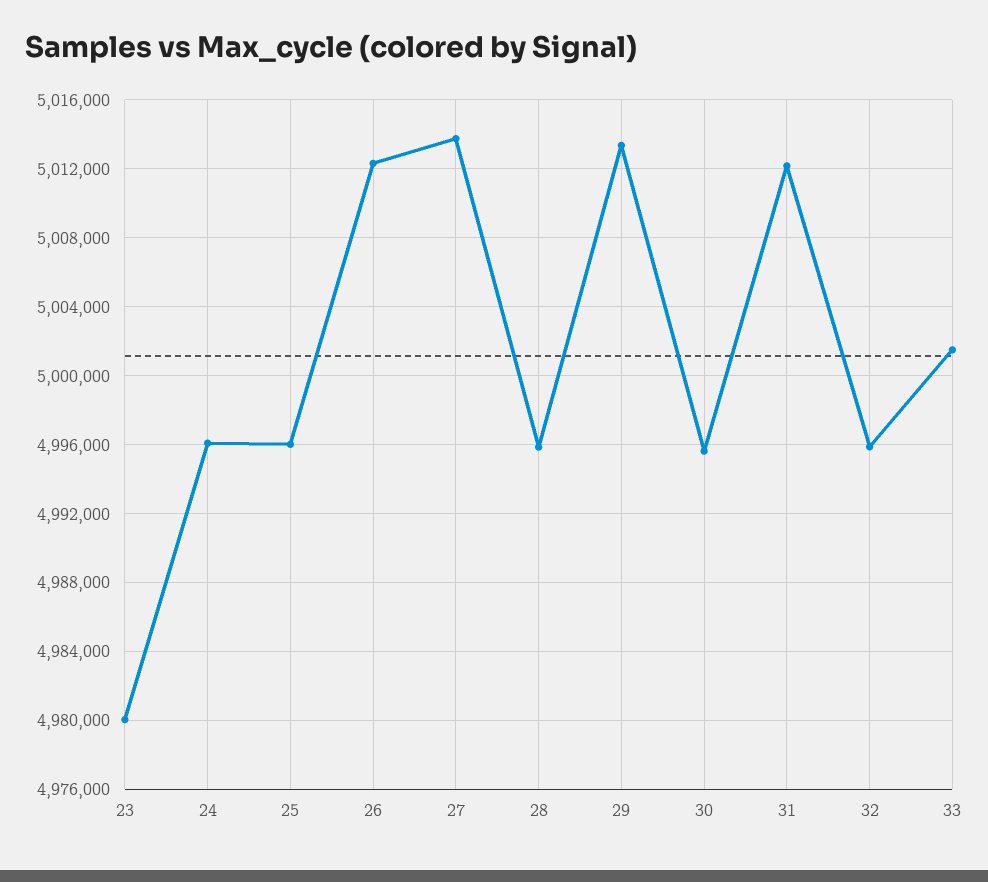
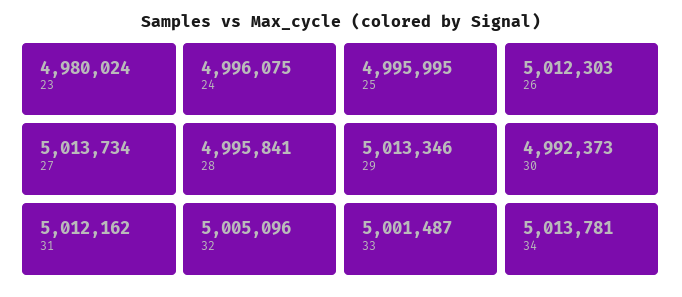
  {
    "23": 4980024,
    "24": 4996075,
    "25": 4995995,
    "26": 5012303,
    "27": 5013734,
    "28": 4995841,
    "29": 5013346,
-   "30": 4995500,
+   "30": 4992373,
    "31": 5012162,
-   "32": 4996000,
+   "32": 5005096,
-   "33": 5001487
+   "33": 5001487,
+   "34": 5013781
  }

